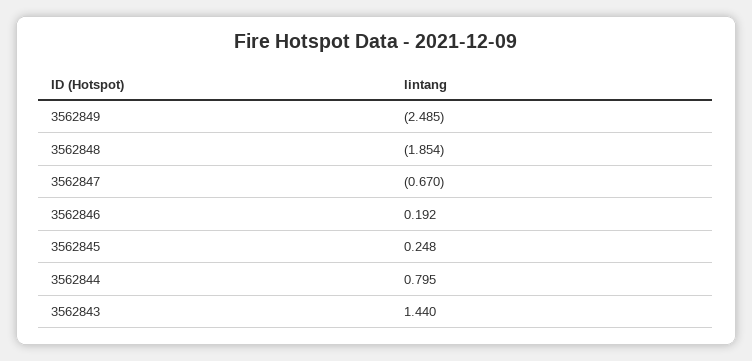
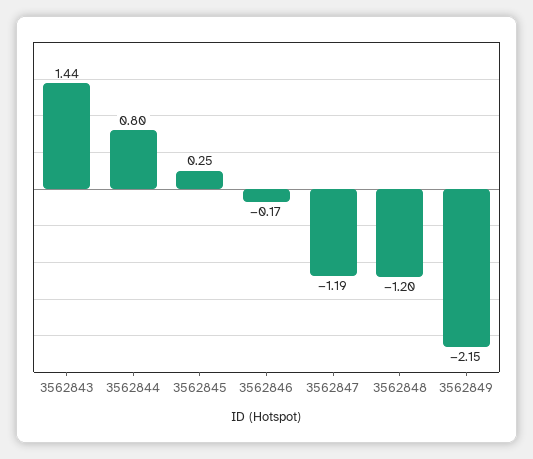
  {
-   "3562849": -2.485,
+   "3562849": -2.15,
-   "3562848": -1.854,
+   "3562848": -1.2,
-   "3562847": -0.67,
+   "3562847": -1.19,
-   "3562846": 0.192,
+   "3562846": -0.17,
    "3562845": 0.248,
    "3562844": 0.795,
    "3562843": 1.44
  }

